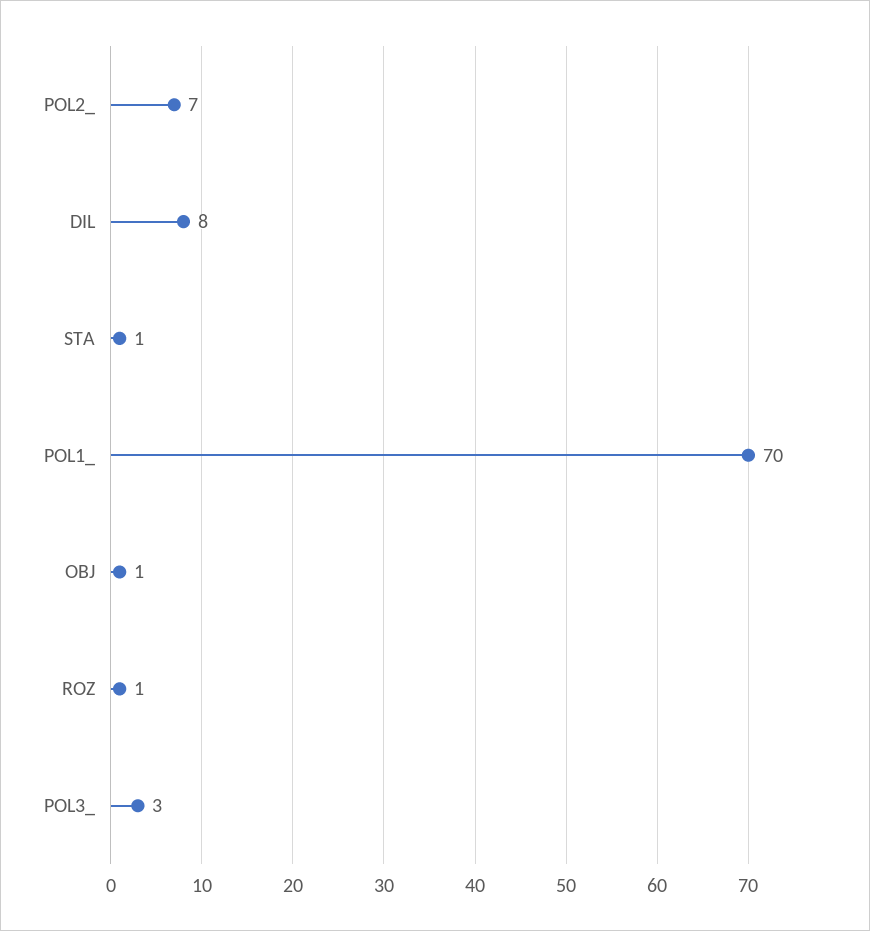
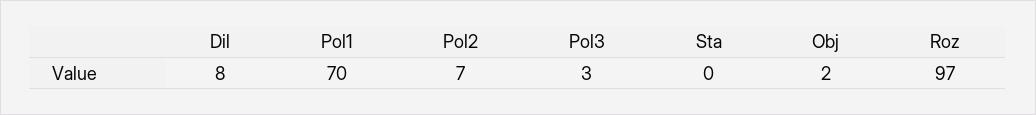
  {
    "POL2_": 7,
    "DIL": 8,
-   "STA": 1,
+   "STA": 0,
    "POL1_": 70,
-   "OBJ": 1,
+   "OBJ": 2,
-   "ROZ": 1,
+   "ROZ": 97,
    "POL3_": 3
  }

